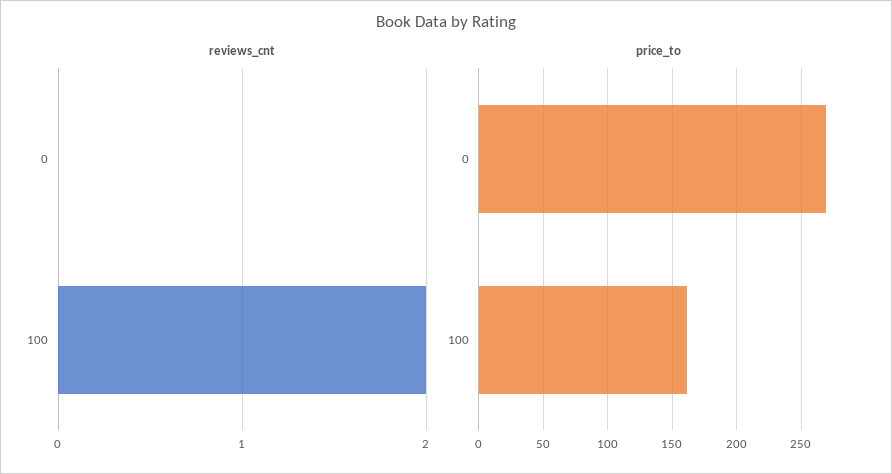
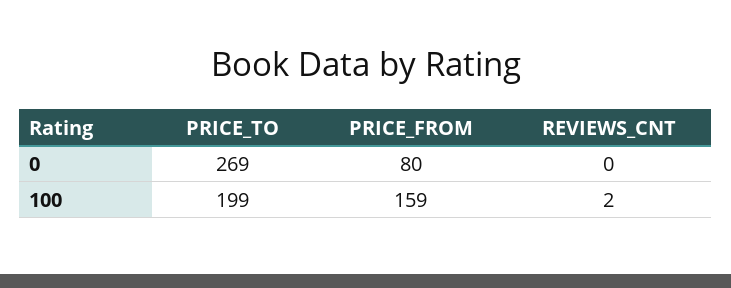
  {
    "reviews_cnt": {
      "0": 0,
      "100": 2
    },
    "price_to": {
      "0": 269,
-     "100": 160
+     "100": 199
-   }
+   },
+   "PRICE_FROM": {
+     "0": 80,
+     "100": 159
+   }
  }

